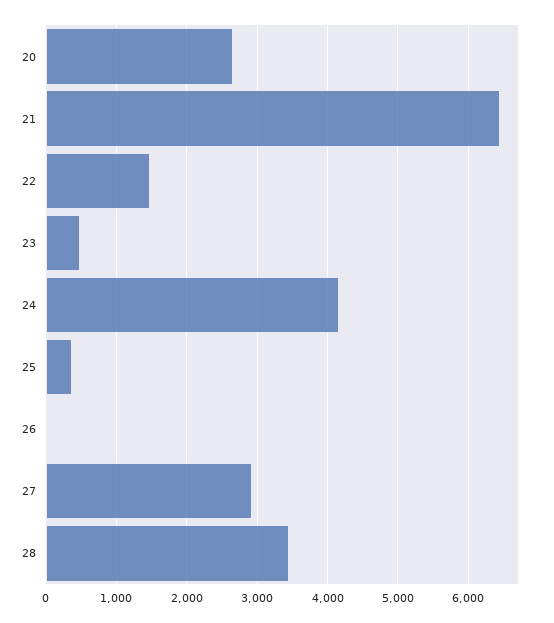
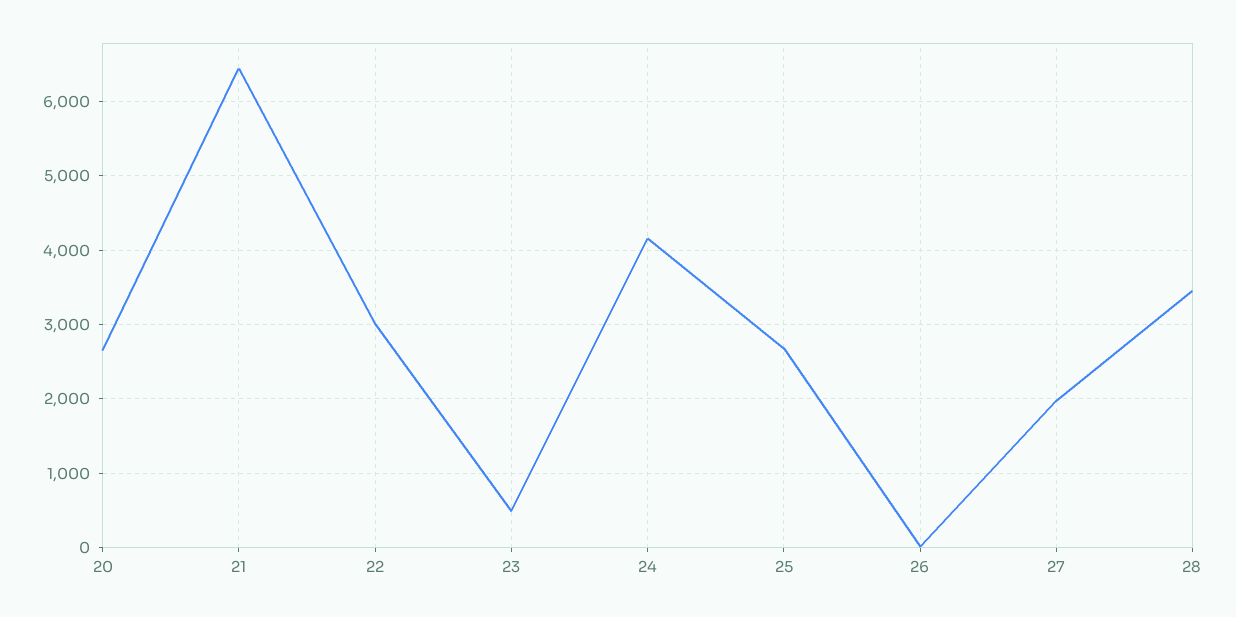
  {
    "20": 2700,
    "21": 6400,
-   "22": 1500,
+   "22": 3000,
    "23": 500,
    "24": 4200,
-   "25": 400,
+   "25": 2700,
    "26": 0,
-   "27": 2900,
+   "27": 2000,
    "28": 3500
  }

